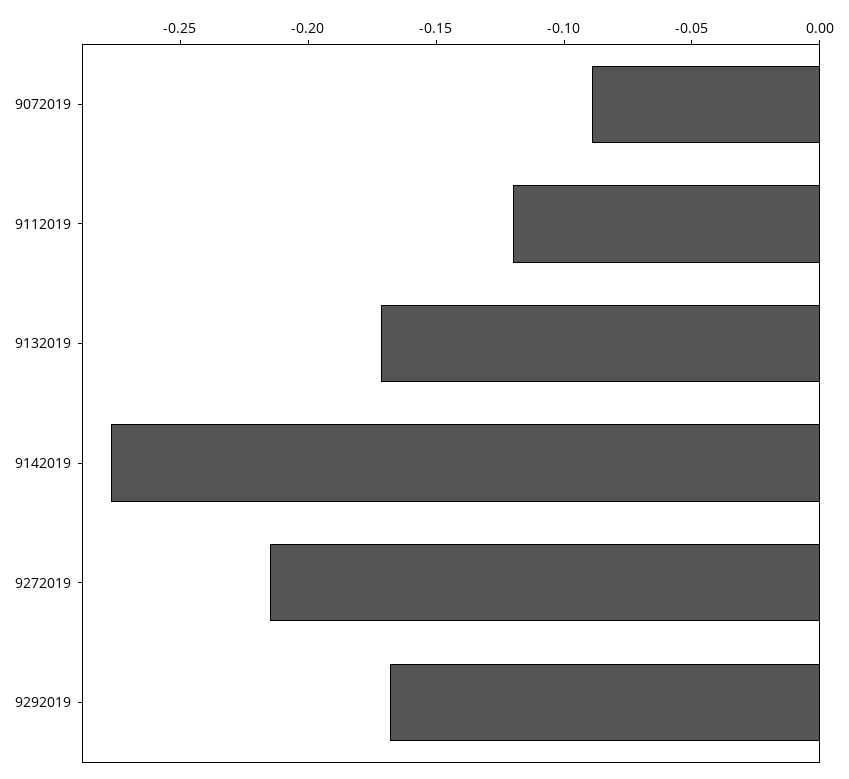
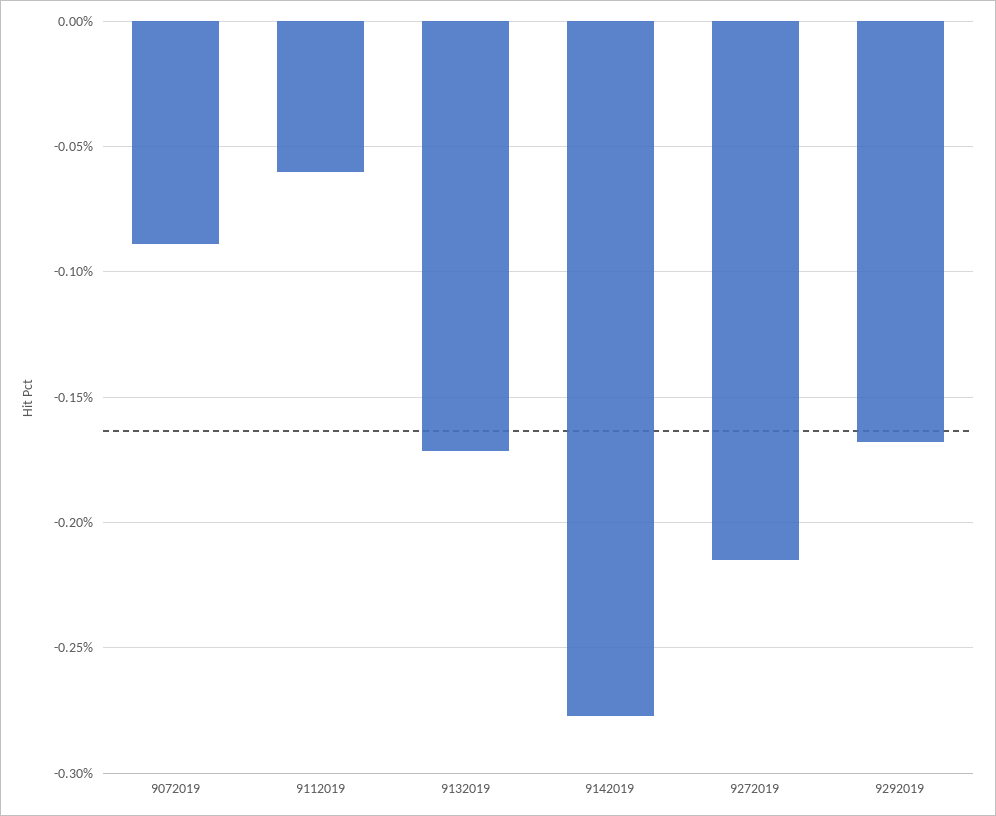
  {
    "9072019": -0.09,
-   "9112019": -0.12,
+   "9112019": -0.06,
    "9132019": -0.17,
    "9142019": -0.275,
    "9272019": -0.215,
    "9292019": -0.17
  }

